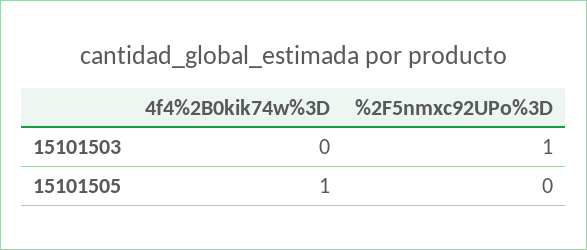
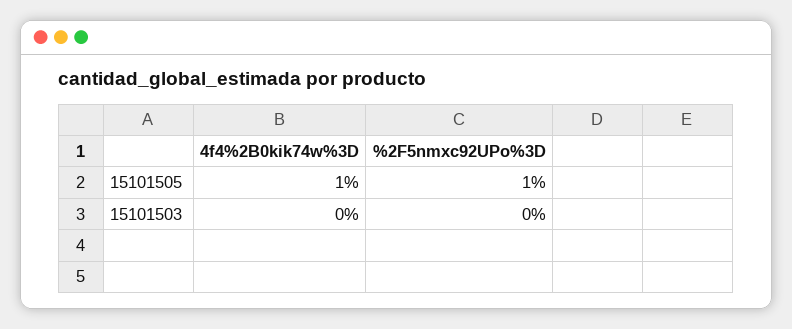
  {
    "4f4%2B0kik74w%3D": {
      "15101503": 0,
      "15101505": 1
    },
    "%2F5nmxc92UPo%3D": {
-     "15101503": 1,
+     "15101503": 0,
-     "15101505": 0
+     "15101505": 1
    }
  }

